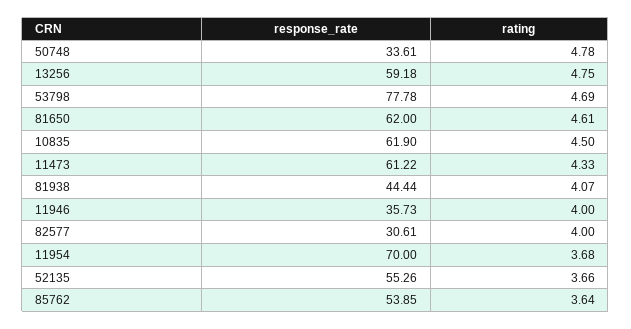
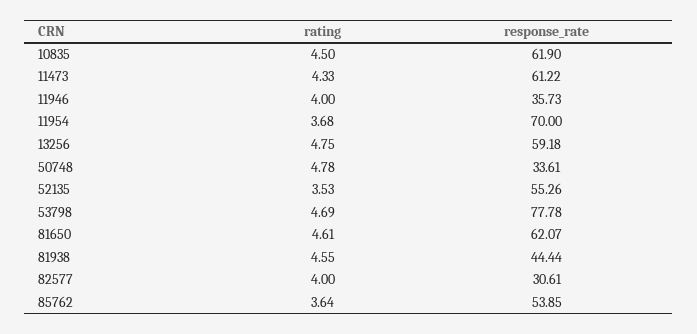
  {
    "response_rate": {
      "50748": 33.61,
      "13256": 59.18,
      "53798": 77.78,
-     "81650": 62,
+     "81650": 62.07,
      "10835": 61.9,
      "11473": 61.22,
      "81938": 44.44,
      "11946": 35.73,
      "82577": 30.61,
      "11954": 70,
      "52135": 55.26,
      "85762": 53.85
    },
    "rating": {
      "50748": 4.78,
      "13256": 4.75,
      "53798": 4.69,
      "81650": 4.61,
      "10835": 4.5,
      "11473": 4.33,
-     "81938": 4.07,
+     "81938": 4.55,
      "11946": 4,
      "82577": 4,
      "11954": 3.68,
-     "52135": 3.66,
+     "52135": 3.53,
      "85762": 3.64
    }
  }

